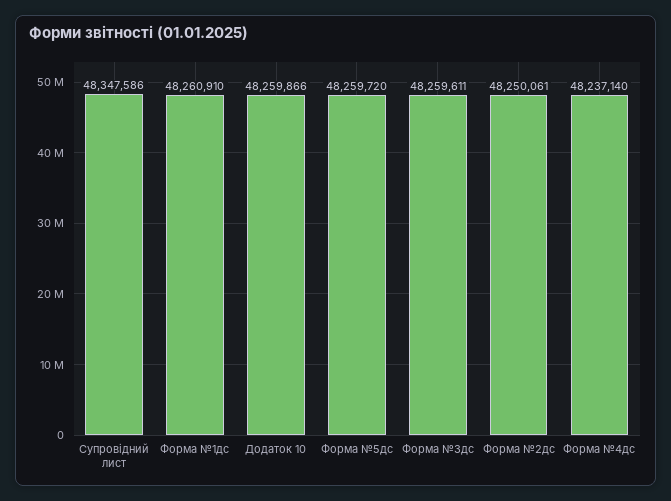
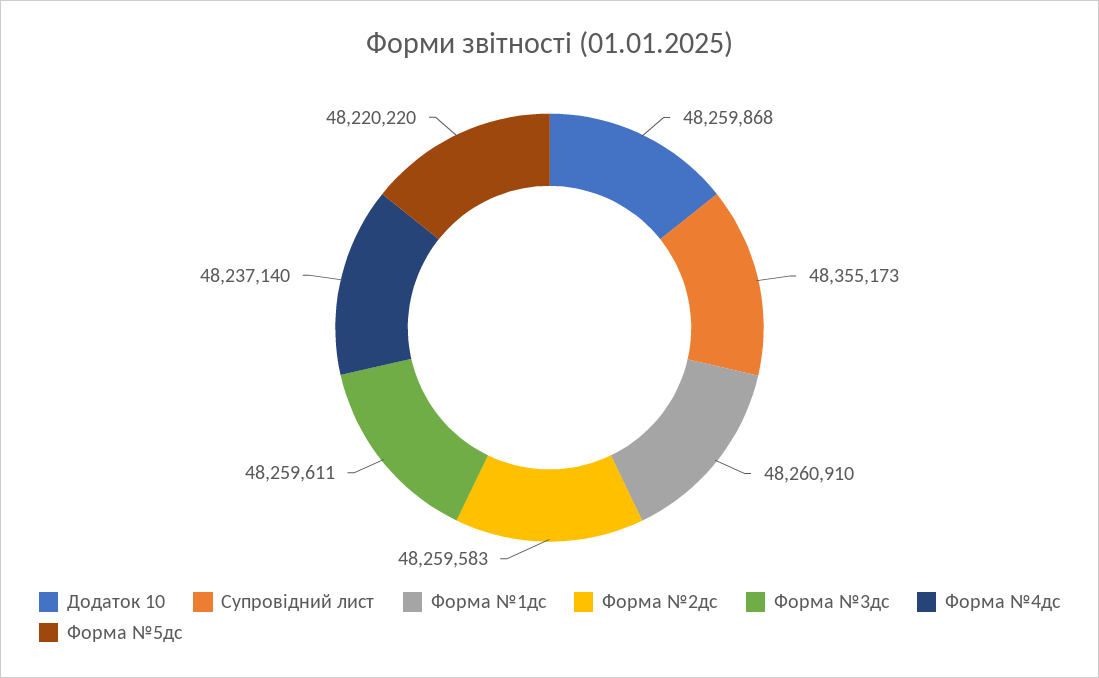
  {
-   "Супровідний лист": 48347586,
+   "Супровідний лист": 48355173,
    "Форма №1дс": 48260910,
-   "Додаток 10": 48259866,
+   "Додаток 10": 48259868,
-   "Форма №5дс": 48259720,
+   "Форма №5дс": 48220220,
    "Форма №3дс": 48259611,
-   "Форма №2дс": 48250061,
+   "Форма №2дс": 48259583,
    "Форма №4дс": 48237140
  }

